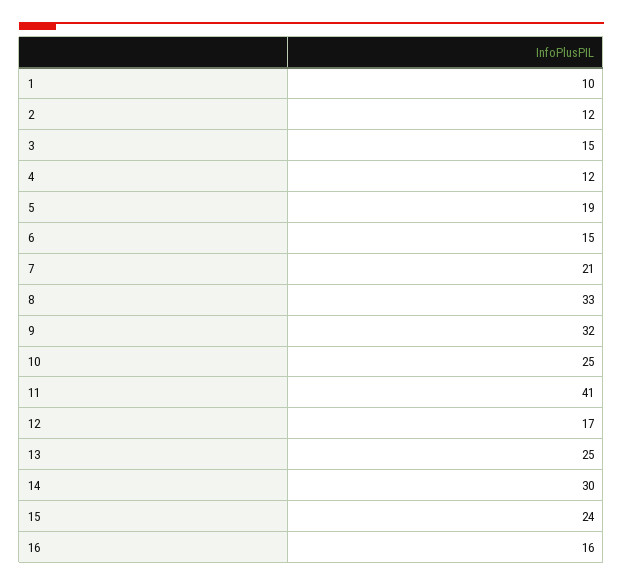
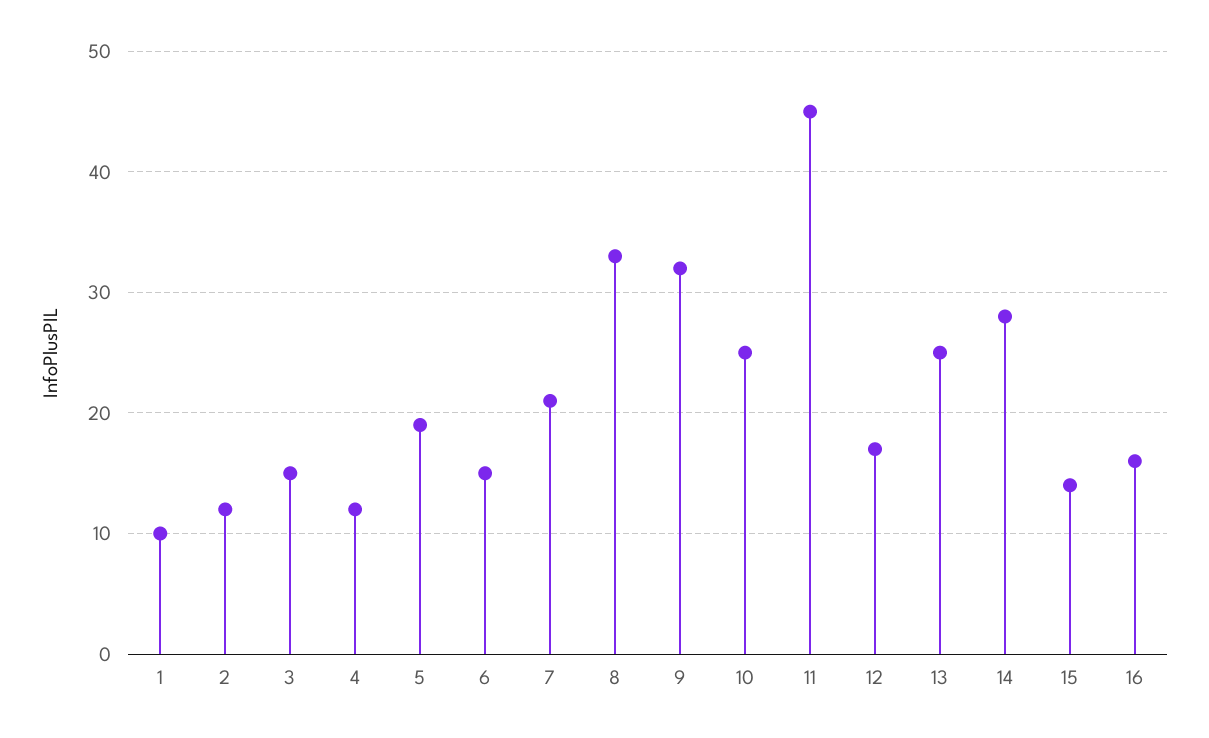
  {
    "1": 10,
    "2": 12,
    "3": 15,
    "4": 12,
    "5": 19,
    "6": 15,
    "7": 21,
    "8": 33,
    "9": 32,
    "10": 25,
-   "11": 41,
+   "11": 45,
    "12": 17,
    "13": 25,
-   "14": 30,
+   "14": 28,
-   "15": 24,
+   "15": 14,
    "16": 16
  }

